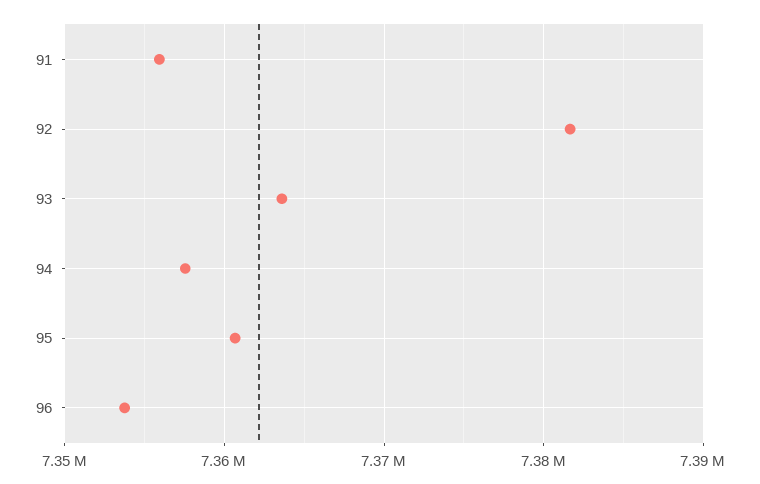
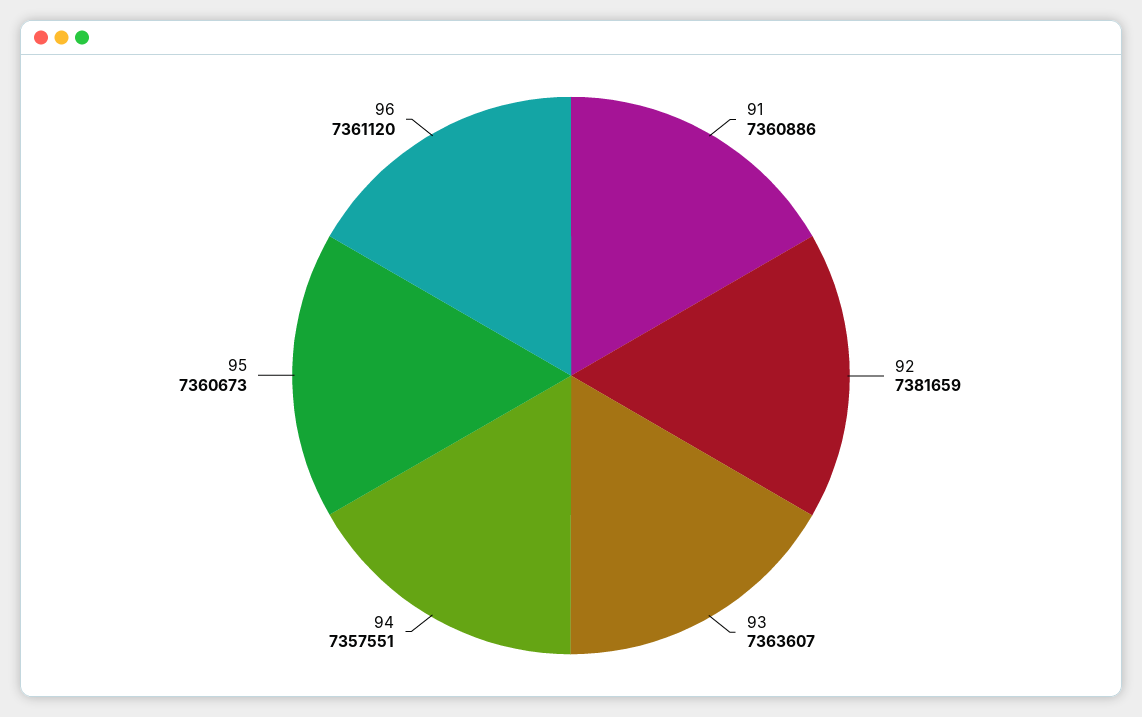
  {
-   "91": 7356000,
+   "91": 7360886,
    "92": 7381659,
    "93": 7363607,
    "94": 7357551,
    "95": 7360673,
-   "96": 7354000
+   "96": 7361120
  }

